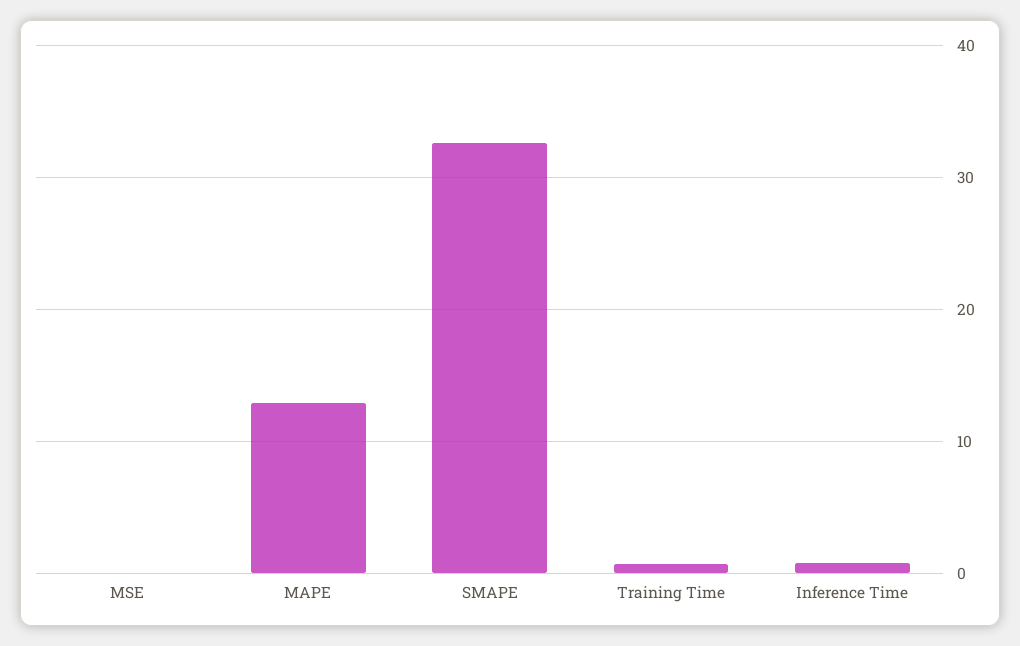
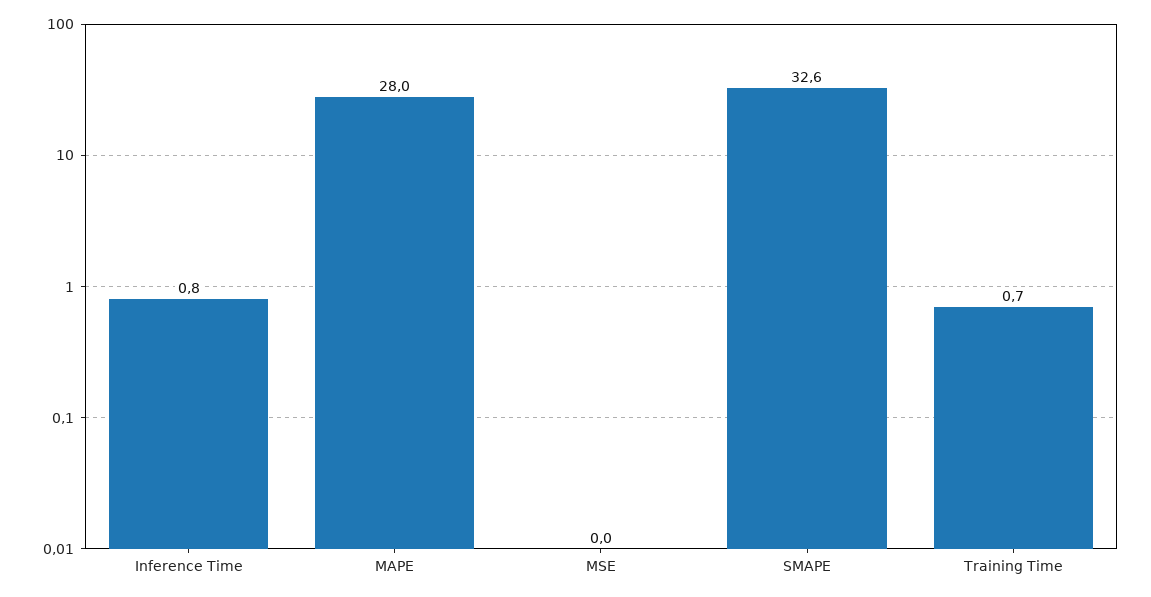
  {
    "MSE": 0,
-   "MAPE": 13,
+   "MAPE": 28,
    "SMAPE": 32.6,
    "Training Time": 0.7,
    "Inference Time": 0.8
  }

